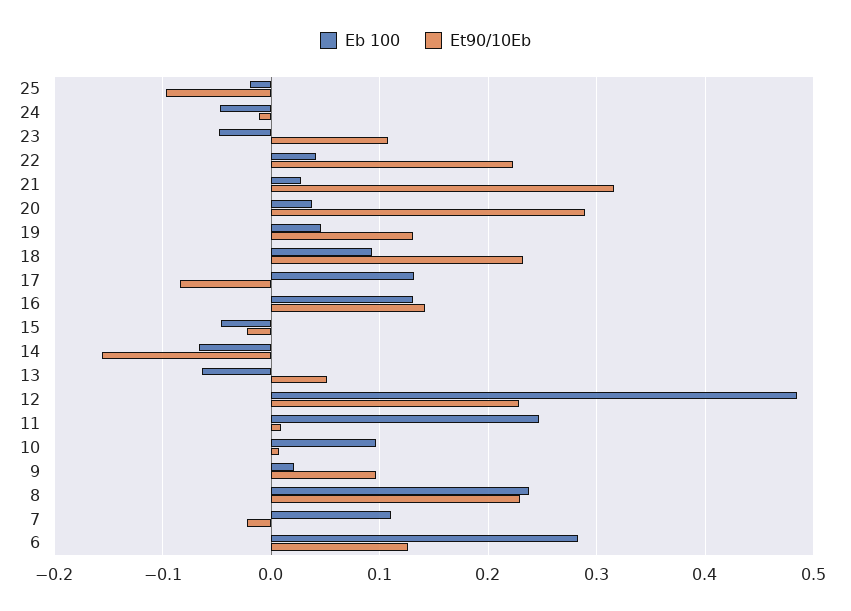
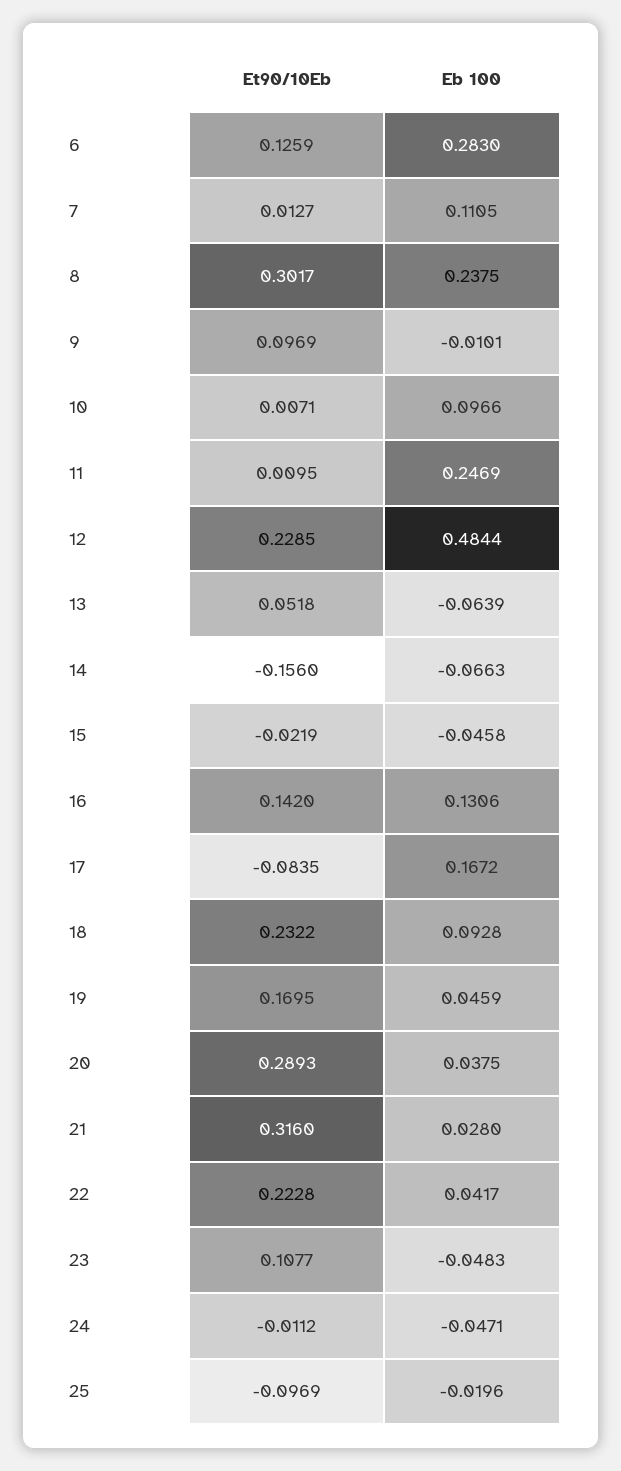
  {
    "Eb 100": {
      "25": -0.0196,
      "24": -0.0471,
      "23": -0.0483,
      "22": 0.0417,
      "21": 0.028,
      "20": 0.0375,
      "19": 0.0459,
      "18": 0.0928,
-     "17": 0.13,
+     "17": 0.1672,
      "16": 0.1306,
      "15": -0.0458,
      "14": -0.0663,
      "13": -0.0639,
      "12": 0.4844,
      "11": 0.2469,
      "10": 0.0966,
-     "9": 0.02,
+     "9": -0.0101,
      "8": 0.2375,
      "7": 0.1105,
      "6": 0.283
    },
    "Et90/10Eb": {
      "25": -0.0969,
      "24": -0.0112,
      "23": 0.1077,
      "22": 0.2228,
      "21": 0.316,
      "20": 0.2893,
-     "19": 0.13,
+     "19": 0.1695,
      "18": 0.2322,
      "17": -0.0835,
      "16": 0.142,
      "15": -0.0219,
      "14": -0.156,
      "13": 0.0518,
      "12": 0.2285,
      "11": 0.0095,
      "10": 0.0071,
      "9": 0.0969,
-     "8": 0.23,
+     "8": 0.3017,
-     "7": -0.02,
+     "7": 0.0127,
      "6": 0.1259
    }
  }

